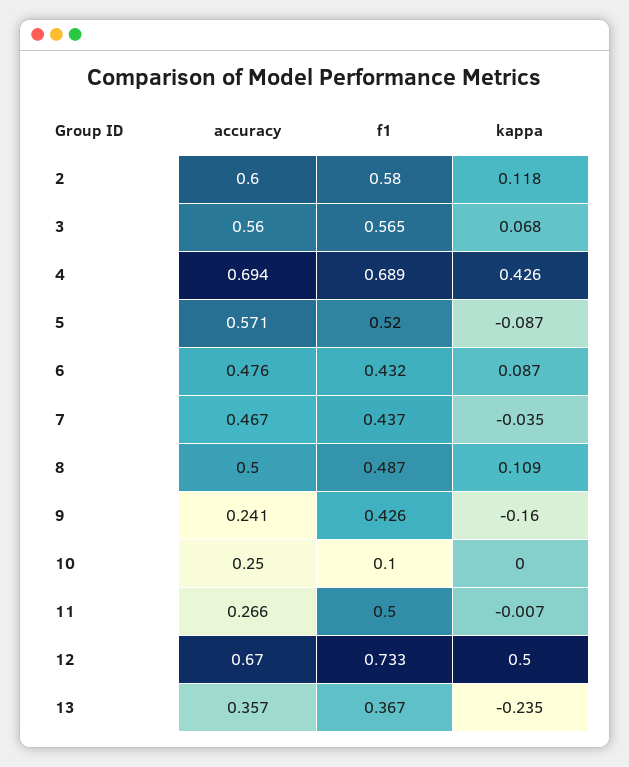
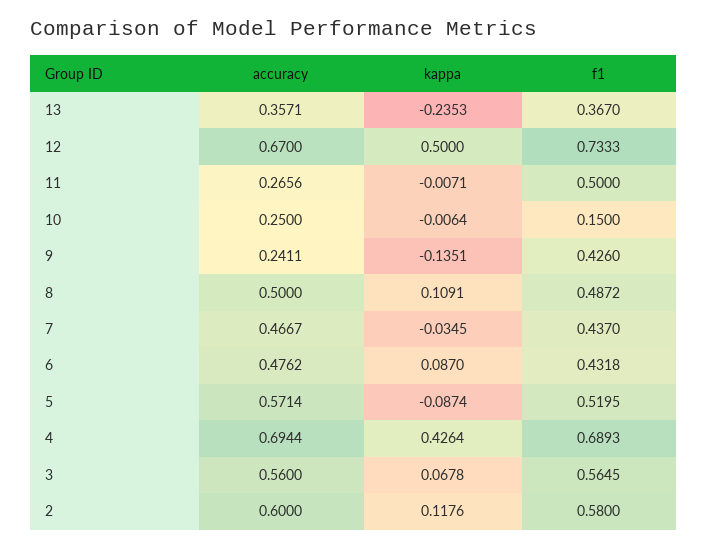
  {
    "accuracy": {
      "2": 0.6,
      "3": 0.56,
      "4": 0.6944,
      "5": 0.5714,
      "6": 0.4762,
      "7": 0.4667,
      "8": 0.5,
      "9": 0.2411,
      "10": 0.25,
      "11": 0.2656,
      "12": 0.67,
      "13": 0.3571
    },
    "f1": {
      "2": 0.58,
      "3": 0.5645,
      "4": 0.6893,
      "5": 0.5195,
      "6": 0.4318,
      "7": 0.437,
      "8": 0.4872,
      "9": 0.426,
-     "10": 0.1,
+     "10": 0.15,
      "11": 0.5,
      "12": 0.7333,
      "13": 0.367
    },
    "kappa": {
      "2": 0.1176,
      "3": 0.0678,
      "4": 0.4264,
      "5": -0.0874,
      "6": 0.087,
      "7": -0.0345,
      "8": 0.1091,
-     "9": -0.16,
+     "9": -0.1351,
-     "10": 0,
+     "10": -0.0064,
      "11": -0.0071,
      "12": 0.5,
      "13": -0.2353
    }
  }

